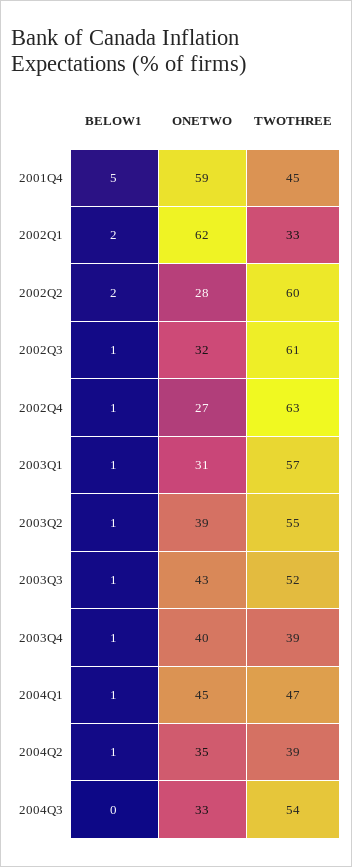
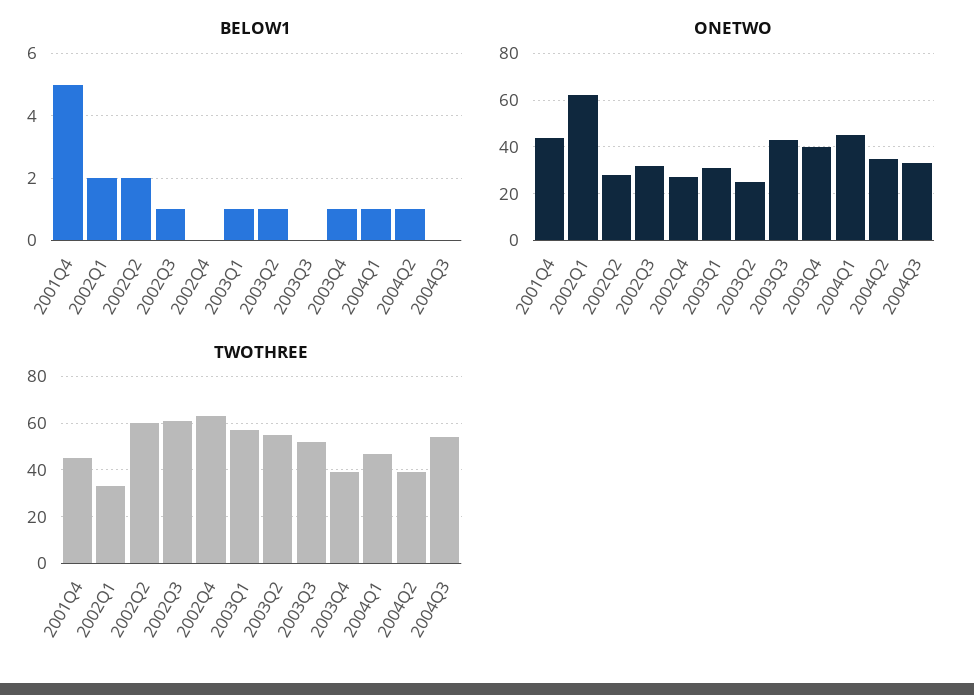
  {
    "BELOW1": {
      "2001Q4": 5,
      "2002Q1": 2,
      "2002Q2": 2,
      "2002Q3": 1,
-     "2002Q4": 1,
+     "2002Q4": 0,
      "2003Q1": 1,
      "2003Q2": 1,
-     "2003Q3": 1,
+     "2003Q3": 0,
      "2003Q4": 1,
      "2004Q1": 1,
      "2004Q2": 1,
      "2004Q3": 0
    },
    "ONETWO": {
-     "2001Q4": 59,
+     "2001Q4": 45,
      "2002Q1": 62,
      "2002Q2": 28,
      "2002Q3": 32,
      "2002Q4": 27,
      "2003Q1": 31,
-     "2003Q2": 39,
+     "2003Q2": 25,
      "2003Q3": 43,
      "2003Q4": 40,
      "2004Q1": 45,
      "2004Q2": 35,
      "2004Q3": 33
    },
    "TWOTHREE": {
      "2001Q4": 45,
      "2002Q1": 33,
      "2002Q2": 60,
      "2002Q3": 61,
      "2002Q4": 63,
      "2003Q1": 57,
      "2003Q2": 55,
      "2003Q3": 52,
      "2003Q4": 39,
      "2004Q1": 47,
      "2004Q2": 39,
      "2004Q3": 54
    }
  }

